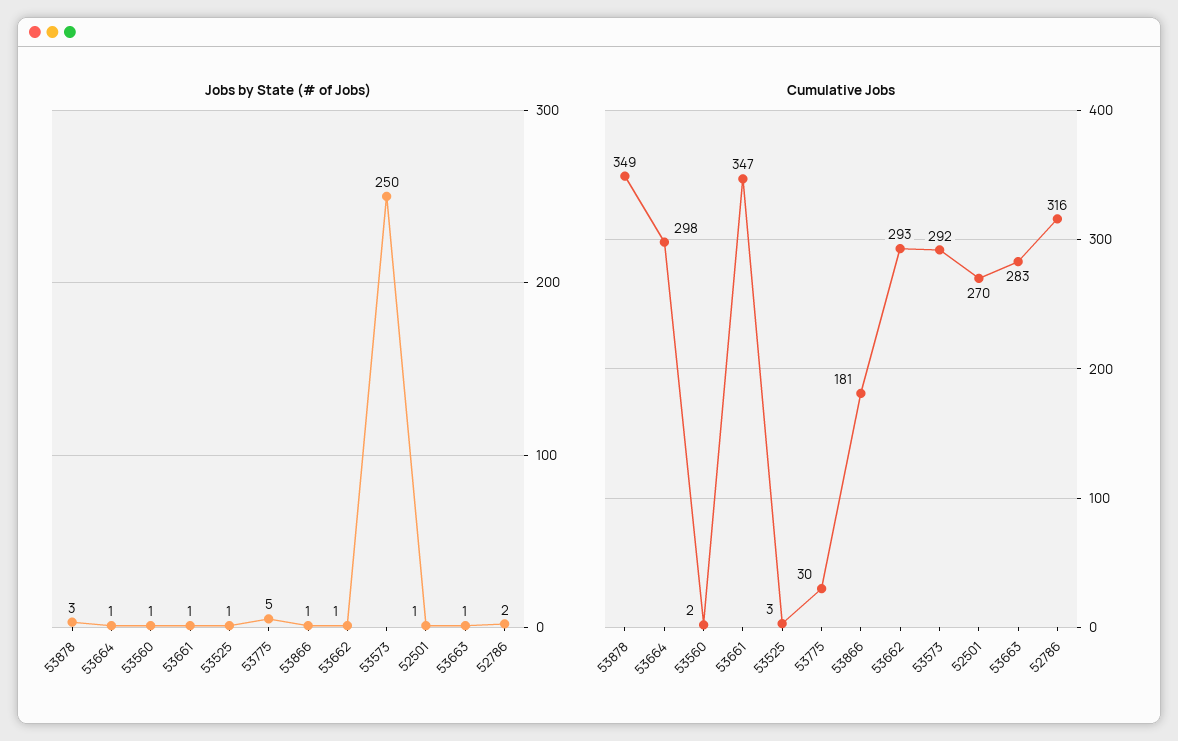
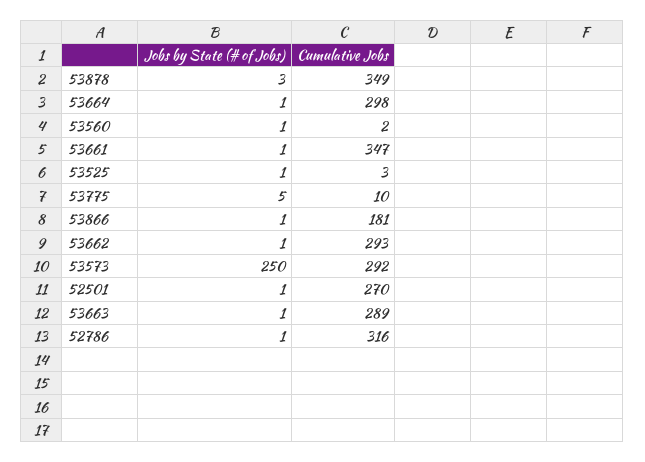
  {
    "Jobs by State (# of Jobs)": {
      "53878": 3,
      "53664": 1,
      "53560": 1,
      "53661": 1,
      "53525": 1,
      "53775": 5,
      "53866": 1,
      "53662": 1,
      "53573": 250,
      "52501": 1,
      "53663": 1,
-     "52786": 2
+     "52786": 1
    },
    "Cumulative Jobs": {
      "53878": 349,
      "53664": 298,
      "53560": 2,
      "53661": 347,
      "53525": 3,
-     "53775": 30,
+     "53775": 10,
      "53866": 181,
      "53662": 293,
      "53573": 292,
      "52501": 270,
-     "53663": 283,
+     "53663": 289,
      "52786": 316
    }
  }

